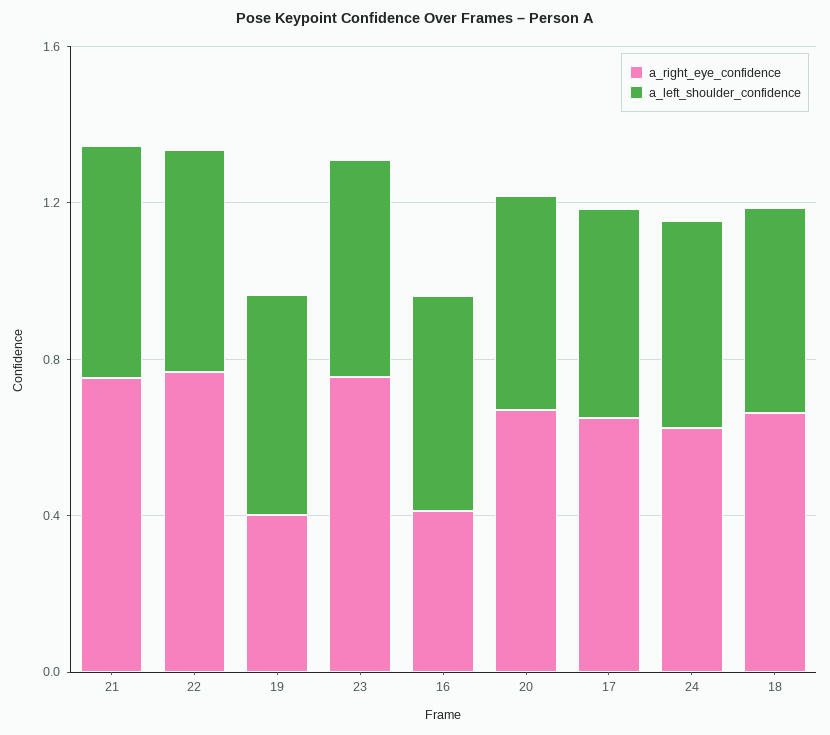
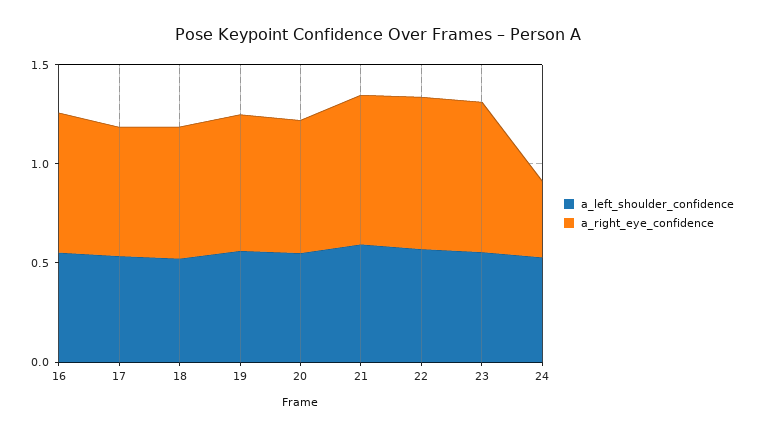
  {
    "a_right_eye_confidence": {
      "21": 0.8,
      "22": 0.8,
-     "19": 0.4,
+     "19": 0.7,
      "23": 0.8,
-     "16": 0.4,
+     "16": 0.7,
      "20": 0.7,
      "17": 0.7,
-     "24": 0.6,
+     "24": 0.4,
      "18": 0.7
    },
    "a_left_shoulder_confidence": {
      "21": 0.6,
      "22": 0.6,
      "19": 0.6,
      "23": 0.6,
      "16": 0.6,
      "20": 0.5,
      "17": 0.5,
      "24": 0.5,
      "18": 0.5
    }
  }

